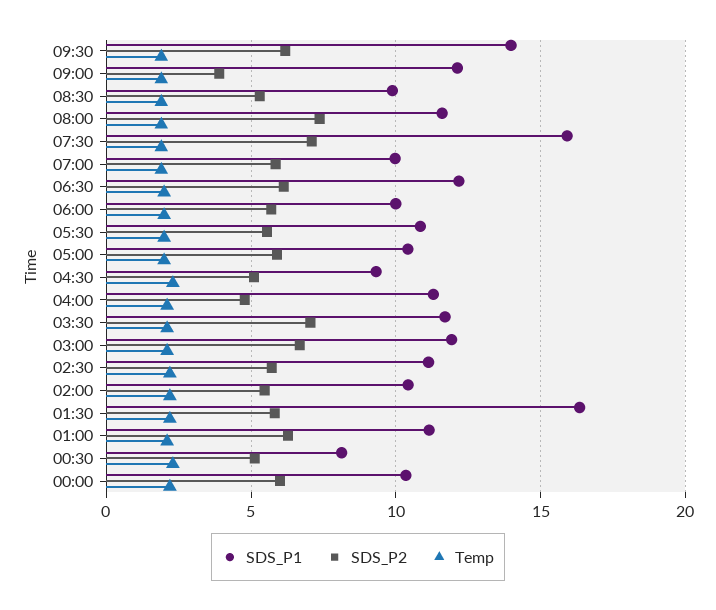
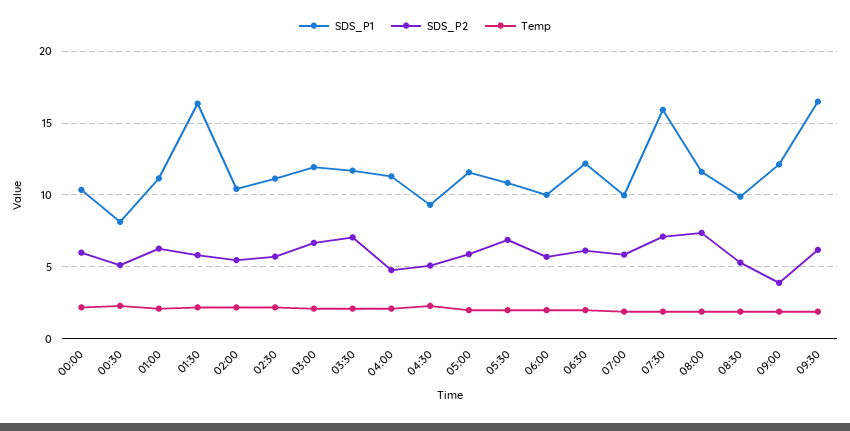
  {
    "SDS_P1": {
-     "09:30": 14,
+     "09:30": 16.5,
      "09:00": 12,
      "08:30": 10,
      "08:00": 11.5,
      "07:30": 16,
      "07:00": 10,
      "06:30": 12,
      "06:00": 10,
      "05:30": 11,
-     "05:00": 10.5,
+     "05:00": 11.5,
      "04:30": 9.5,
      "04:00": 11.5,
      "03:30": 11.5,
      "03:00": 12,
      "02:30": 11,
      "02:00": 10.5,
      "01:30": 16.5,
      "01:00": 11,
      "00:30": 8,
      "00:00": 10.5
    },
    "SDS_P2": {
      "09:30": 6,
      "09:00": 4,
      "08:30": 5.5,
      "08:00": 7.5,
      "07:30": 7,
      "07:00": 6,
      "06:30": 6,
      "06:00": 5.5,
-     "05:30": 5.5,
+     "05:30": 7,
      "05:00": 6,
      "04:30": 5,
      "04:00": 5,
      "03:30": 7,
      "03:00": 6.5,
      "02:30": 5.5,
      "02:00": 5.5,
      "01:30": 6,
      "01:00": 6.5,
      "00:30": 5,
      "00:00": 6
    },
    "Temp": {
      "09:30": 2,
      "09:00": 2,
      "08:30": 2,
      "08:00": 2,
      "07:30": 2,
      "07:00": 2,
      "06:30": 2,
      "06:00": 2,
      "05:30": 2,
      "05:00": 2,
      "04:30": 2.5,
      "04:00": 2,
      "03:30": 2,
      "03:00": 2,
      "02:30": 2,
      "02:00": 2,
      "01:30": 2,
      "01:00": 2,
      "00:30": 2.5,
      "00:00": 2
    }
  }

